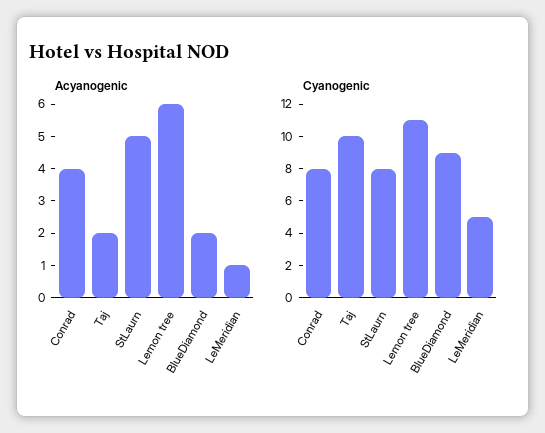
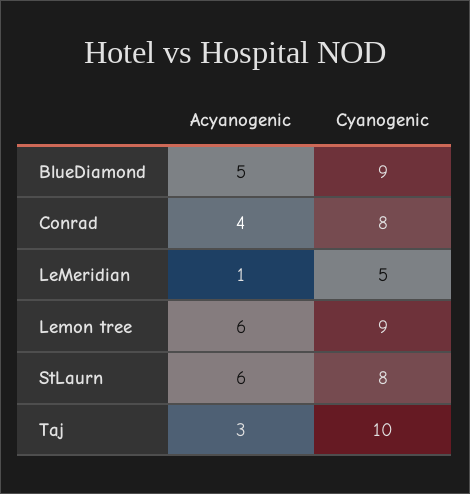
  {
    "Acyanogenic": {
      "Conrad": 4,
-     "Taj": 2,
+     "Taj": 3,
-     "StLaurn": 5,
+     "StLaurn": 6,
      "Lemon tree": 6,
-     "BlueDiamond": 2,
+     "BlueDiamond": 5,
      "LeMeridian": 1
    },
    "Cyanogenic": {
      "Conrad": 8,
      "Taj": 10,
      "StLaurn": 8,
-     "Lemon tree": 11,
+     "Lemon tree": 9,
      "BlueDiamond": 9,
      "LeMeridian": 5
    }
  }

